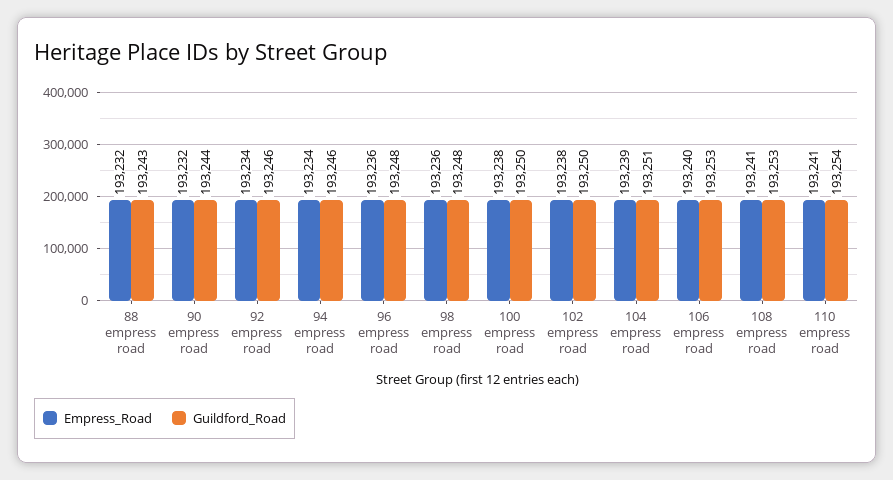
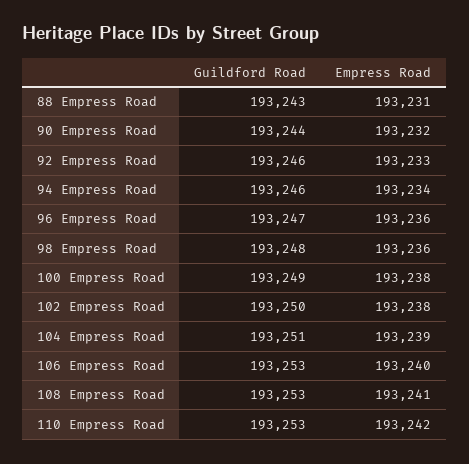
  {
    "Empress_Road": {
-     "88 empress road": 193232,
+     "88 empress road": 193231,
      "90 empress road": 193232,
-     "92 empress road": 193234,
+     "92 empress road": 193233,
      "94 empress road": 193234,
      "96 empress road": 193236,
      "98 empress road": 193236,
      "100 empress road": 193238,
      "102 empress road": 193238,
      "104 empress road": 193239,
      "106 empress road": 193240,
      "108 empress road": 193241,
-     "110 empress road": 193241
+     "110 empress road": 193242
    },
    "Guildford_Road": {
      "88 empress road": 193243,
      "90 empress road": 193244,
      "92 empress road": 193246,
      "94 empress road": 193246,
-     "96 empress road": 193248,
+     "96 empress road": 193247,
      "98 empress road": 193248,
-     "100 empress road": 193250,
+     "100 empress road": 193249,
      "102 empress road": 193250,
      "104 empress road": 193251,
      "106 empress road": 193253,
      "108 empress road": 193253,
-     "110 empress road": 193254
+     "110 empress road": 193253
    }
  }

